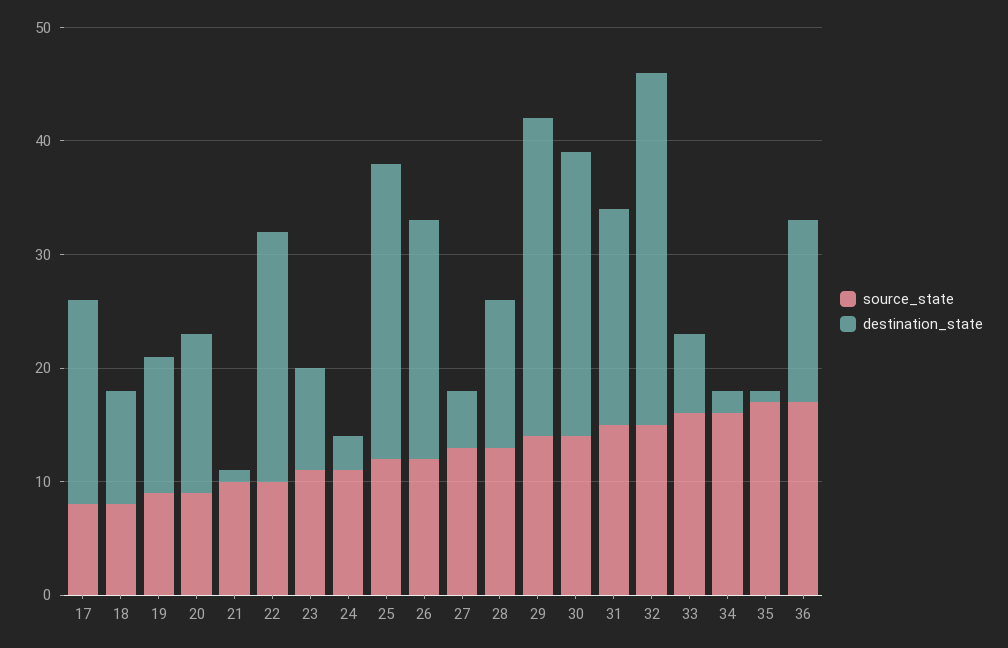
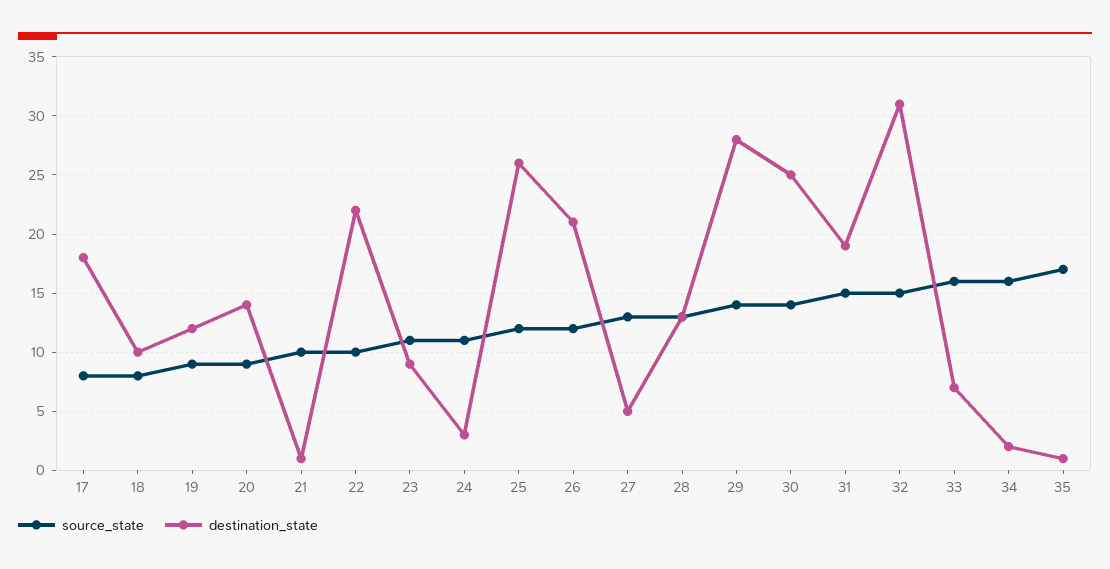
  {
    "source_state": {
      "17": 8,
      "18": 8,
      "19": 9,
      "20": 9,
      "21": 10,
      "22": 10,
      "23": 11,
      "24": 11,
      "25": 12,
      "26": 12,
      "27": 13,
      "28": 13,
      "29": 14,
      "30": 14,
      "31": 15,
      "32": 15,
      "33": 16,
      "34": 16,
-     "35": 17,
+     "35": 17
-     "36": 17
    },
    "destination_state": {
      "17": 18,
      "18": 10,
      "19": 12,
      "20": 14,
      "21": 1,
      "22": 22,
      "23": 9,
      "24": 3,
      "25": 26,
      "26": 21,
      "27": 5,
      "28": 13,
      "29": 28,
      "30": 25,
      "31": 19,
      "32": 31,
      "33": 7,
      "34": 2,
-     "35": 1,
+     "35": 1
-     "36": 16
    }
  }

